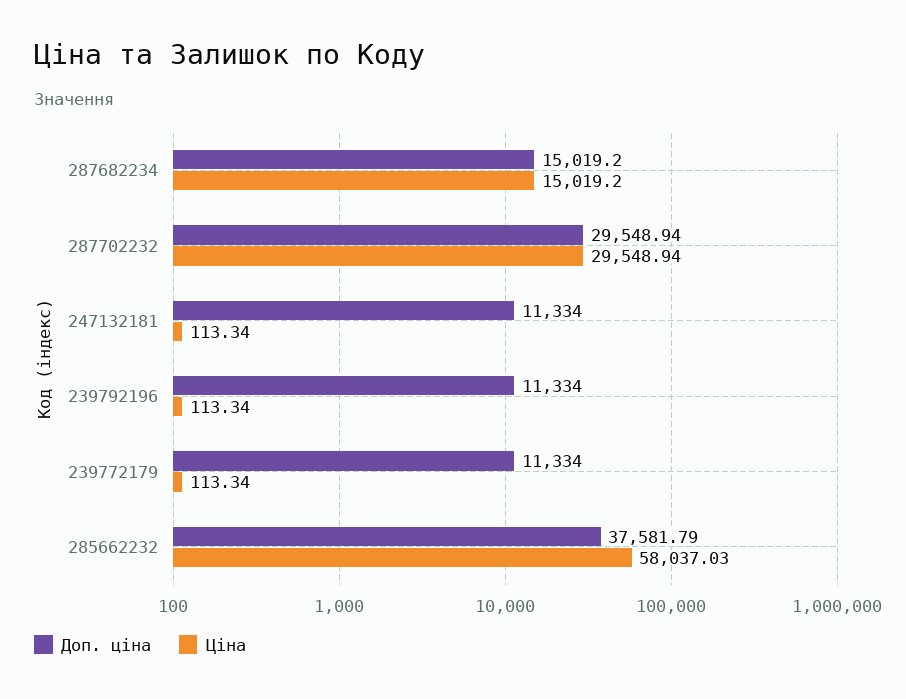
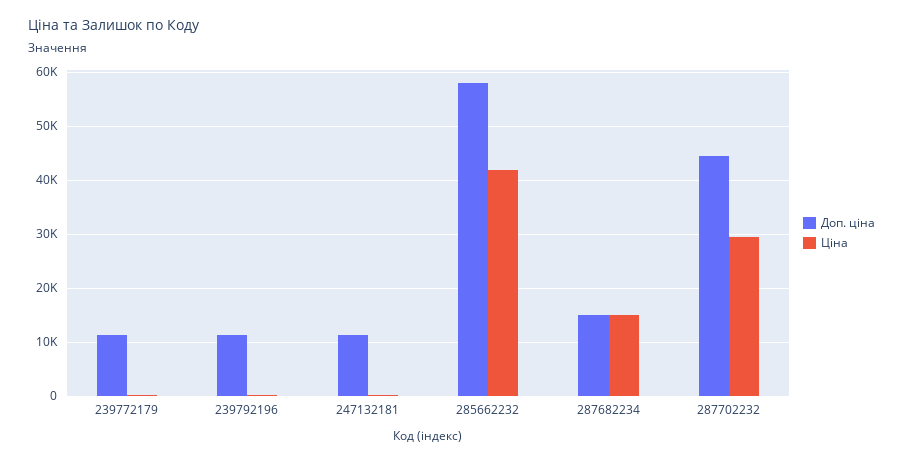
  {
    "Доп. ціна": {
      "287682234": 15019.2,
-     "287702232": 29548.94,
+     "287702232": 44000,
      "247132181": 11334,
      "239792196": 11334,
      "239772179": 11334,
-     "285662232": 37581.79
+     "285662232": 58000
    },
    "Ціна": {
      "287682234": 15019.2,
      "287702232": 29548.94,
      "247132181": 113.34,
      "239792196": 113.34,
      "239772179": 113.34,
-     "285662232": 58037.03
+     "285662232": 42000
    }
  }

